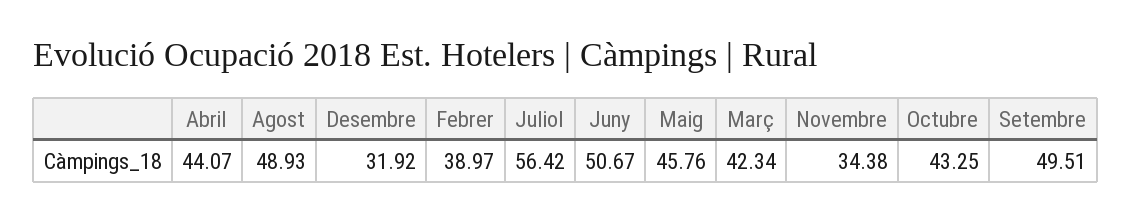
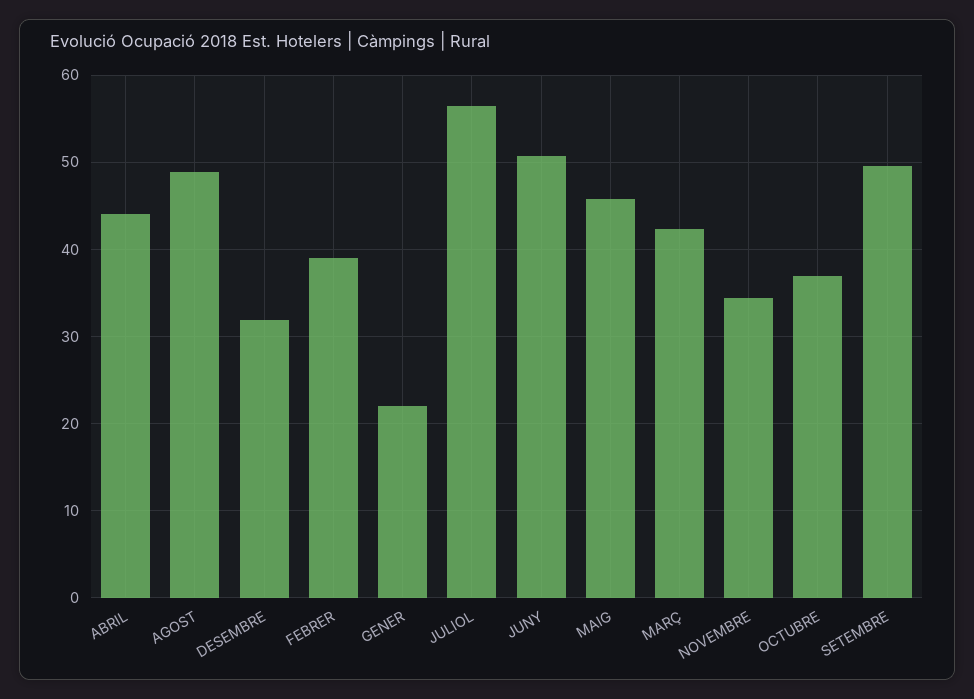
  {
    "Abril": 44.07,
    "Agost": 48.93,
    "Desembre": 31.92,
    "Febrer": 38.97,
    "Juliol": 56.42,
    "Juny": 50.67,
    "Maig": 45.76,
    "Març": 42.34,
    "Novembre": 34.38,
-   "Octubre": 43.25,
+   "Octubre": 37,
-   "Setembre": 49.51
+   "Setembre": 49.51,
+   "GENER": 22
  }

